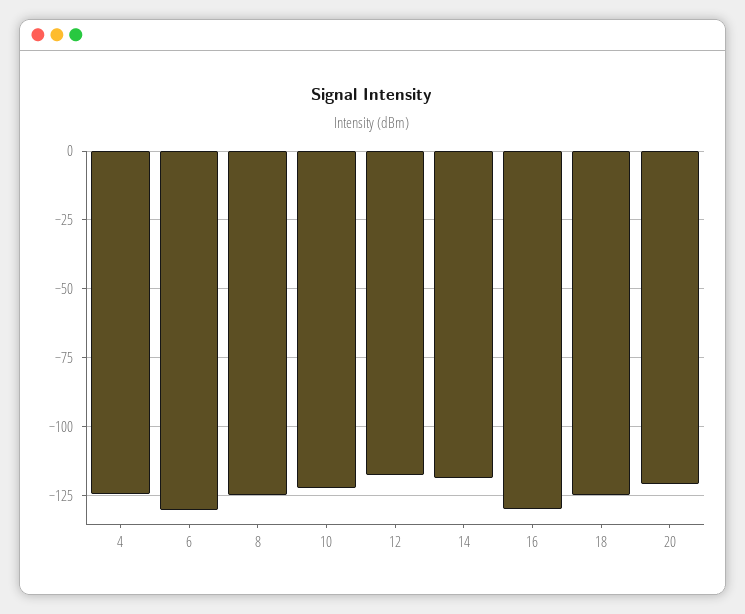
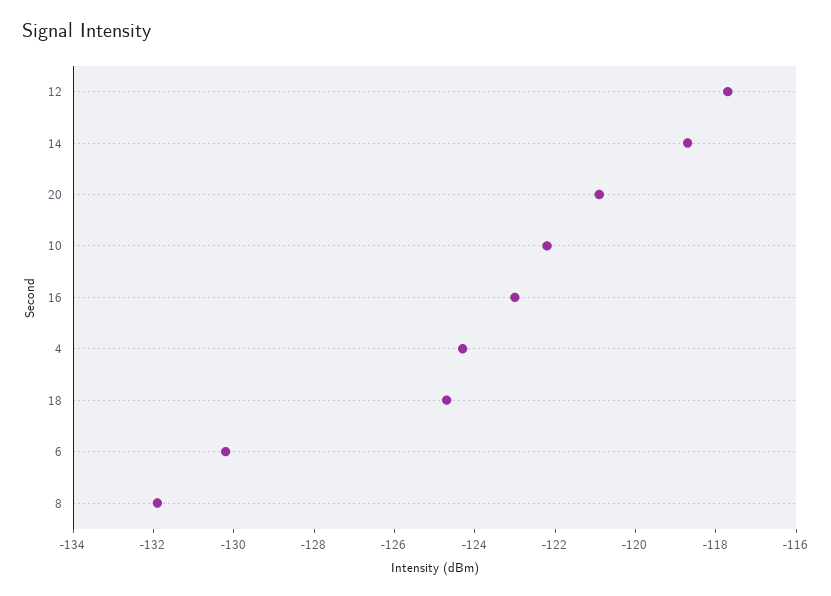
  {
    "4": -124.5,
    "6": -130,
-   "8": -125,
+   "8": -132,
    "10": -122,
    "12": -117.5,
    "14": -118.5,
-   "16": -130,
+   "16": -123,
    "18": -124.5,
    "20": -121
  }

